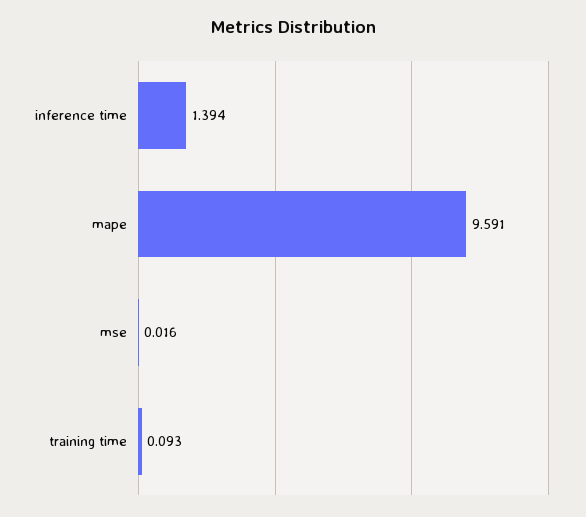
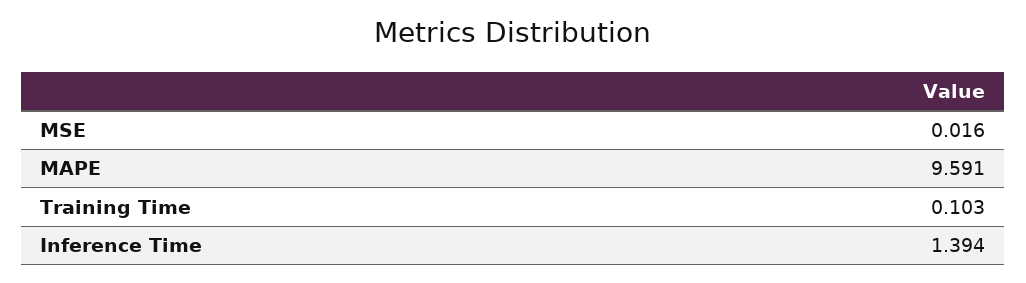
  {
    "inference time": 1.394,
    "mape": 9.591,
    "mse": 0.016,
-   "training time": 0.093
+   "training time": 0.103
  }

